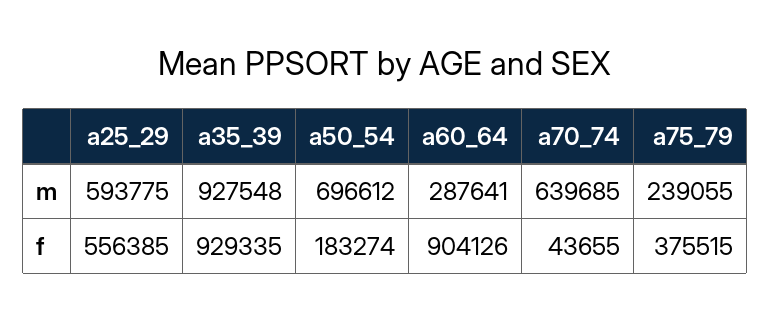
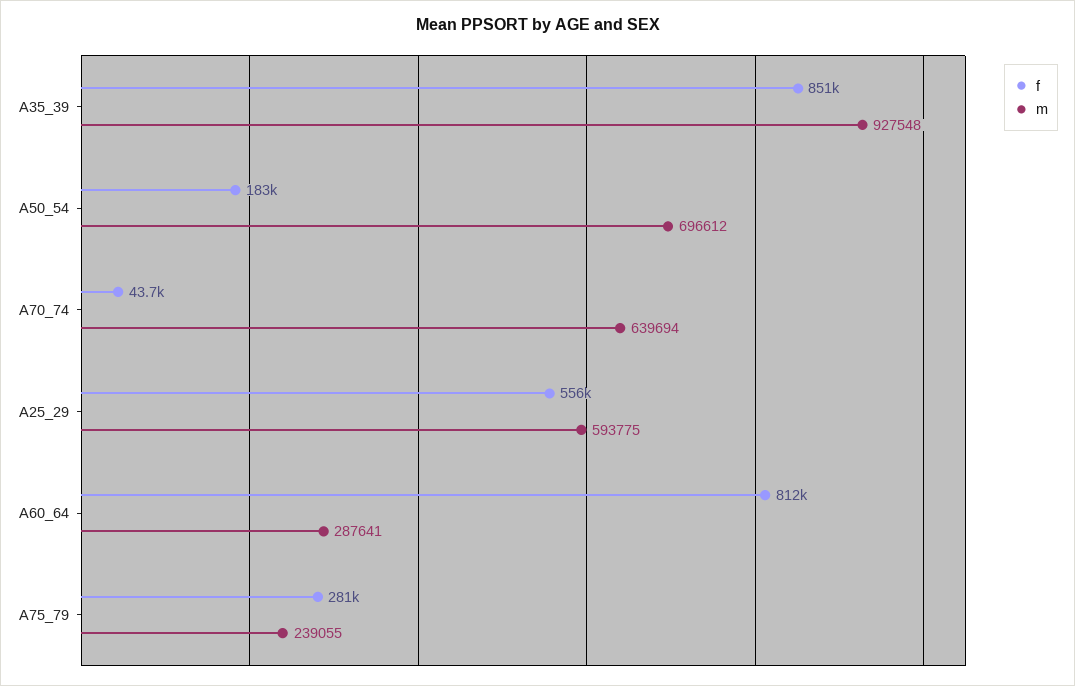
  {
    "m": {
      "a25_29": 593775,
      "a35_39": 927548,
      "a50_54": 696612,
      "a60_64": 287641,
-     "a70_74": 639685,
+     "a70_74": 639694,
      "a75_79": 239055
    },
    "f": {
      "a25_29": 556385,
-     "a35_39": 929335,
+     "a35_39": 851000,
      "a50_54": 183274,
-     "a60_64": 904126,
+     "a60_64": 812000,
      "a70_74": 43655,
-     "a75_79": 375515
+     "a75_79": 281000
    }
  }

